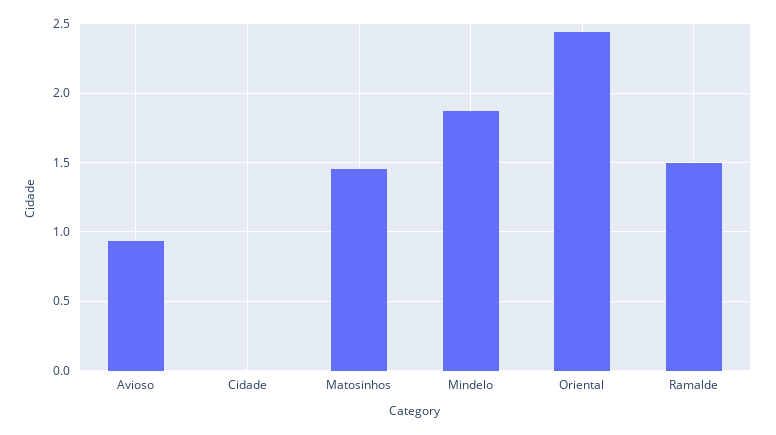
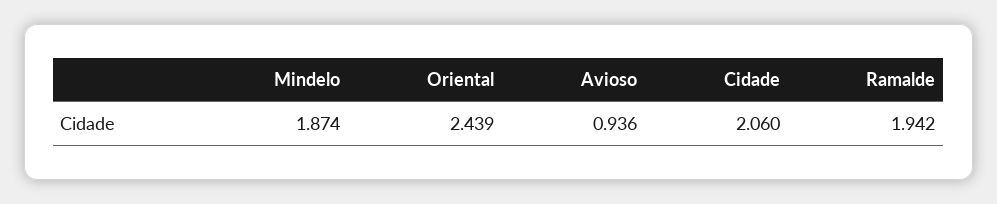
  {
    "Avioso": 0.936,
-   "Cidade": 0,
+   "Cidade": 2.06,
-   "Matosinhos": 1.45,
    "Mindelo": 1.874,
    "Oriental": 2.439,
-   "Ramalde": 1.5
+   "Ramalde": 1.942
  }

